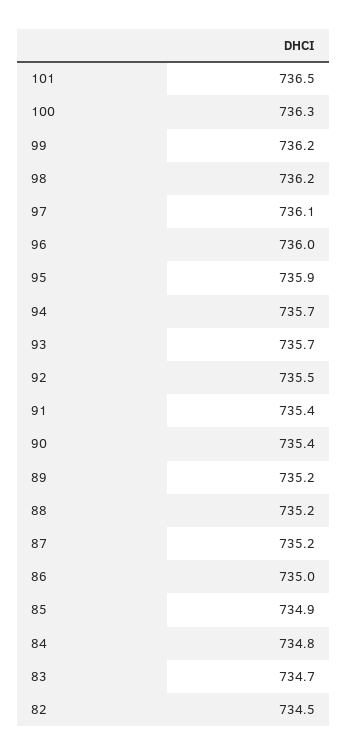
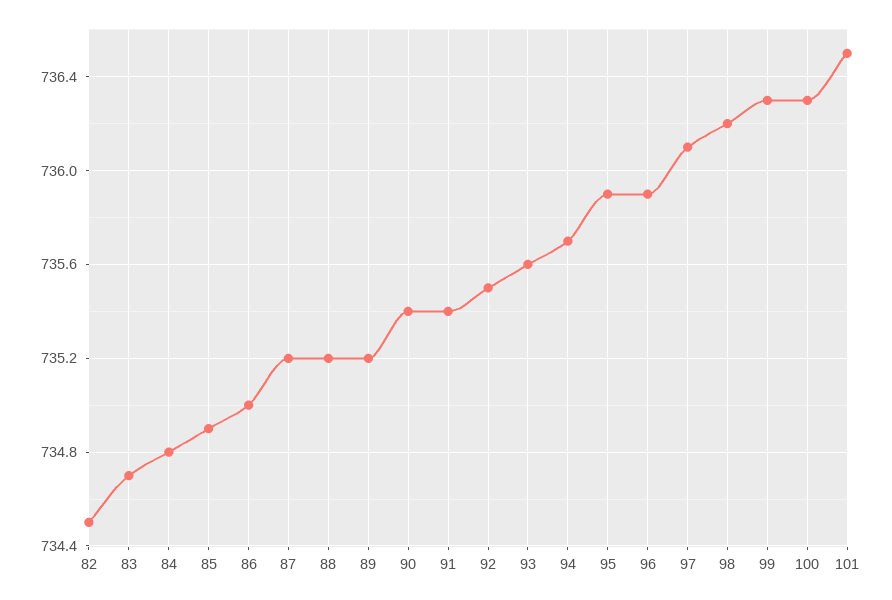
  {
    "101": 736.5,
    "100": 736.3,
-   "99": 736.2,
+   "99": 736.3,
    "98": 736.2,
    "97": 736.1,
-   "96": 736,
+   "96": 735.9,
    "95": 735.9,
    "94": 735.7,
-   "93": 735.7,
+   "93": 735.6,
    "92": 735.5,
    "91": 735.4,
    "90": 735.4,
    "89": 735.2,
    "88": 735.2,
    "87": 735.2,
    "86": 735,
    "85": 734.9,
    "84": 734.8,
    "83": 734.7,
    "82": 734.5
  }

